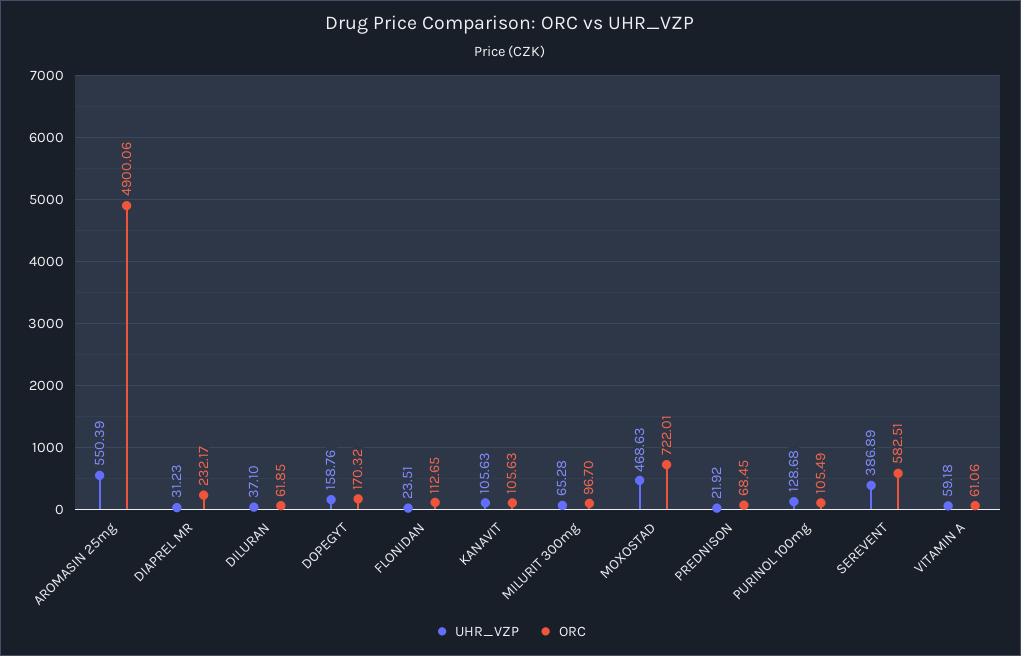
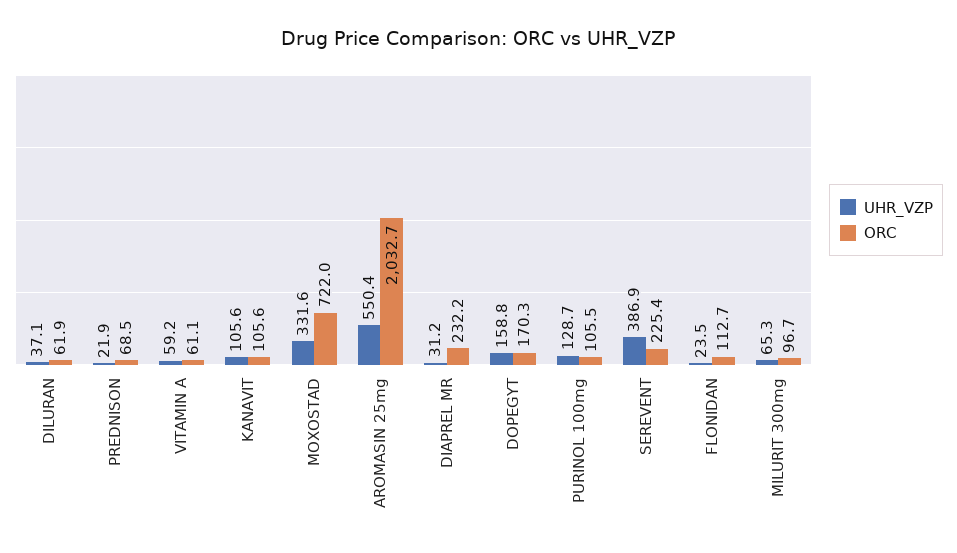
  {
    "UHR_VZP": {
      "AROMASIN 25mg": 550.39,
      "DIAPREL MR": 31.23,
      "DILURAN": 37.1,
      "DOPEGYT": 158.76,
      "FLONIDAN": 23.51,
      "KANAVIT": 105.63,
      "MILURIT 300mg": 65.28,
-     "MOXOSTAD": 468.63,
+     "MOXOSTAD": 331.6,
      "PREDNISON": 21.92,
      "PURINOL 100mg": 128.68,
      "SEREVENT": 386.89,
      "VITAMIN A": 59.18
    },
    "ORC": {
-     "AROMASIN 25mg": 4900.06,
+     "AROMASIN 25mg": 2032.7,
      "DIAPREL MR": 232.17,
      "DILURAN": 61.85,
      "DOPEGYT": 170.32,
      "FLONIDAN": 112.65,
      "KANAVIT": 105.63,
      "MILURIT 300mg": 96.7,
      "MOXOSTAD": 722.01,
      "PREDNISON": 68.45,
      "PURINOL 100mg": 105.49,
-     "SEREVENT": 582.51,
+     "SEREVENT": 225.4,
      "VITAMIN A": 61.06
    }
  }

